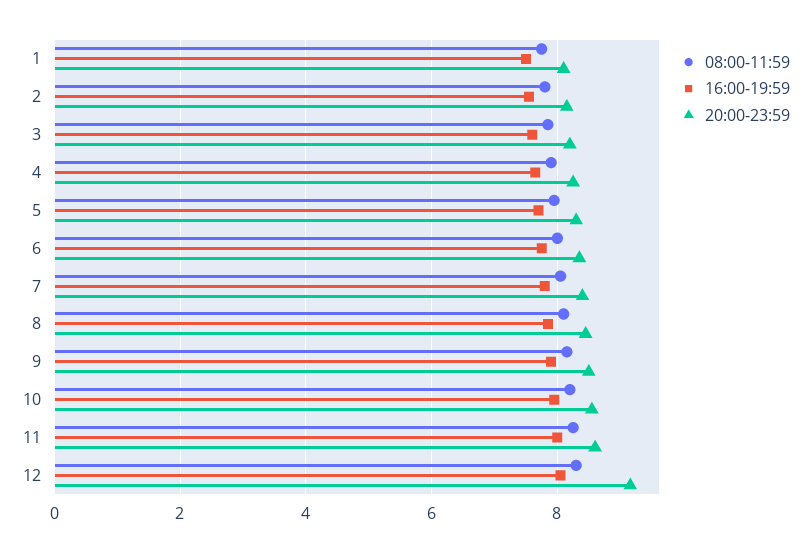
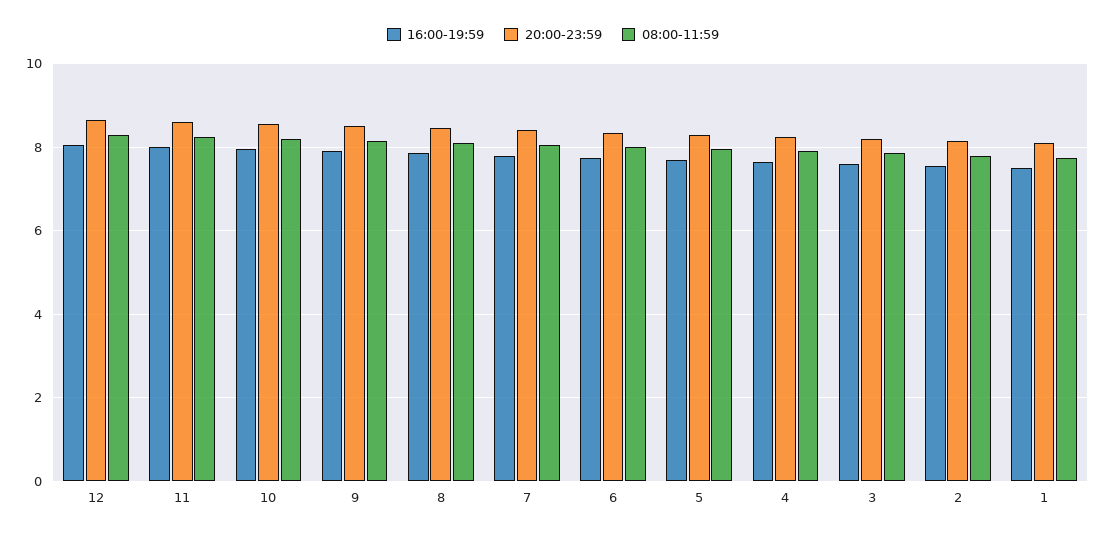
  {
    "08:00-11:59": {
      "1": 7.8,
      "2": 7.8,
      "3": 7.8,
      "4": 8,
      "5": 8,
      "6": 8,
      "7": 8,
      "8": 8.2,
      "9": 8.2,
      "10": 8.2,
      "11": 8.2,
      "12": 8.4
    },
    "16:00-19:59": {
      "1": 7.6,
      "2": 7.6,
      "3": 7.6,
      "4": 7.6,
      "5": 7.8,
      "6": 7.8,
      "7": 7.8,
      "8": 7.8,
      "9": 8,
      "10": 8,
      "11": 8,
      "12": 8
    },
    "20:00-23:59": {
      "1": 8.2,
      "2": 8.2,
      "3": 8.2,
      "4": 8.2,
      "5": 8.4,
      "6": 8.4,
      "7": 8.4,
      "8": 8.4,
      "9": 8.6,
      "10": 8.6,
      "11": 8.6,
-     "12": 9.2
+     "12": 8.6
    }
  }

